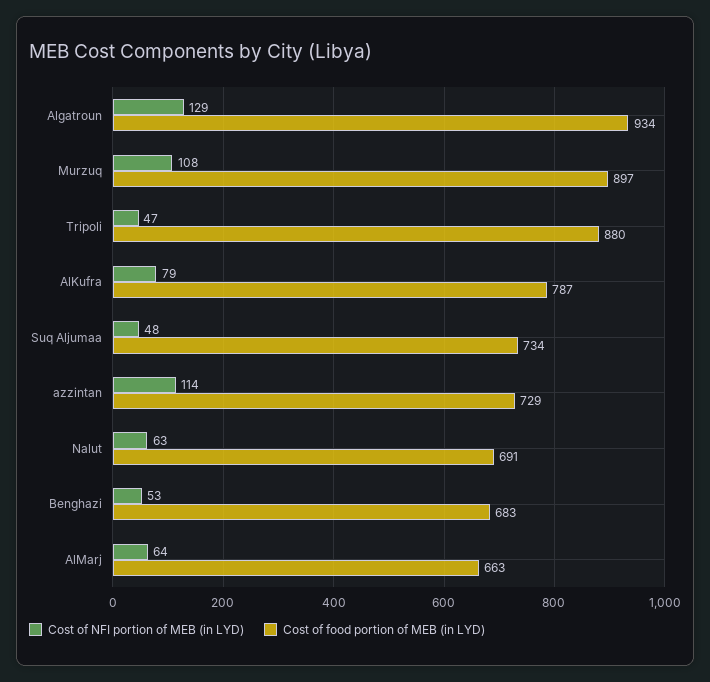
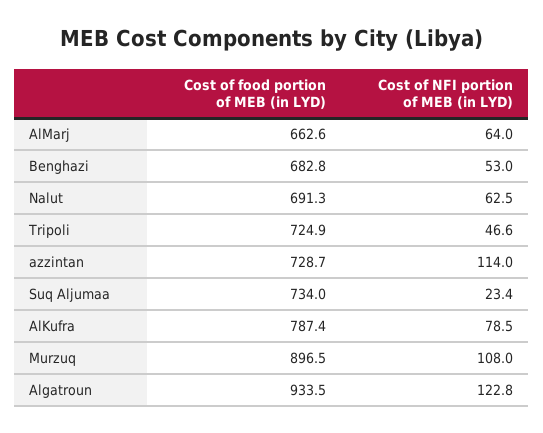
  {
    "Cost of NFI portion of MEB (in LYD)": {
-     "Algatroun": 129,
+     "Algatroun": 122.8,
      "Murzuq": 108,
      "Tripoli": 46.6,
      "AlKufra": 78.5,
-     "Suq Aljumaa": 48,
+     "Suq Aljumaa": 23.4,
      "azzintan": 114,
      "Nalut": 62.5,
      "Benghazi": 53,
      "AlMarj": 64
    },
    "Cost of food portion of MEB (in LYD)": {
      "Algatroun": 933.5,
      "Murzuq": 896.5,
-     "Tripoli": 880,
+     "Tripoli": 724.9,
      "AlKufra": 787.4,
      "Suq Aljumaa": 734,
      "azzintan": 728.7,
      "Nalut": 691.3,
      "Benghazi": 682.8,
      "AlMarj": 662.6
    }
  }

